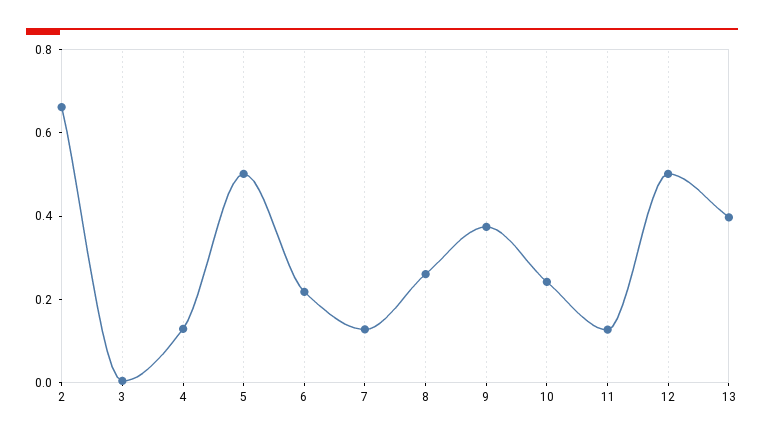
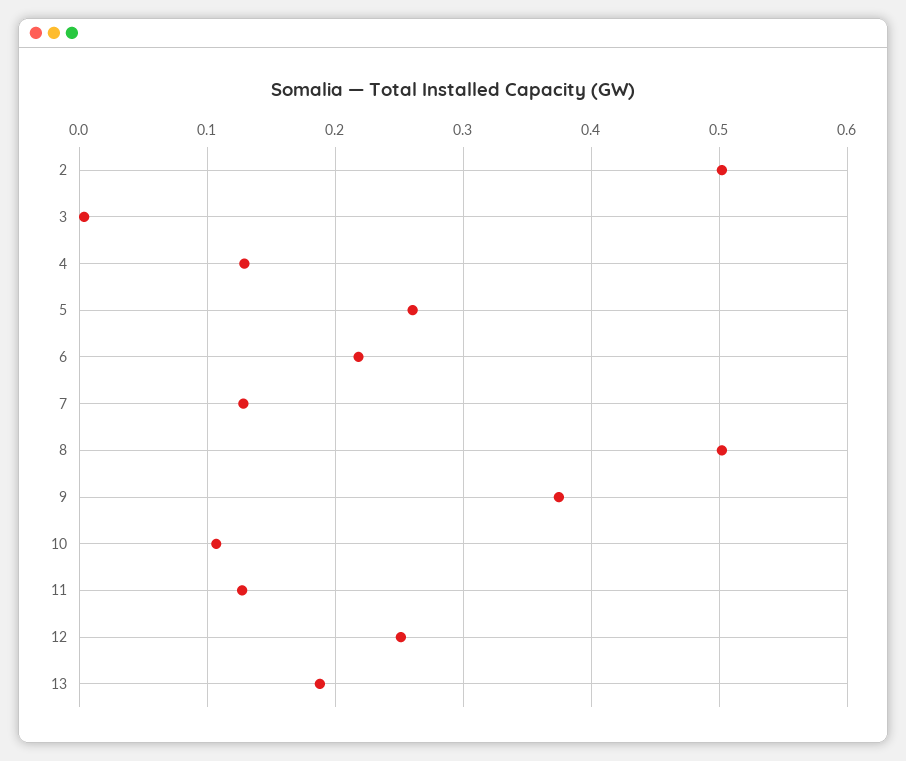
  {
-   "2": 0.65,
+   "2": 0.5,
    "3": 0,
    "4": 0.13,
-   "5": 0.5,
+   "5": 0.26,
    "6": 0.22,
    "7": 0.13,
-   "8": 0.25,
+   "8": 0.5,
    "9": 0.37,
-   "10": 0.25,
+   "10": 0.11,
    "11": 0.13,
-   "12": 0.5,
+   "12": 0.25,
-   "13": 0.4
+   "13": 0.19
  }

